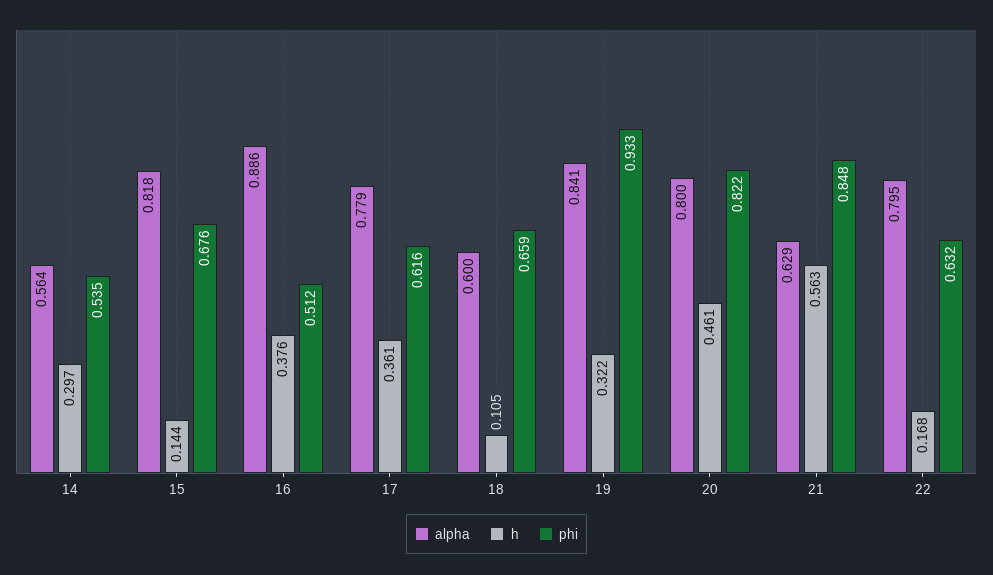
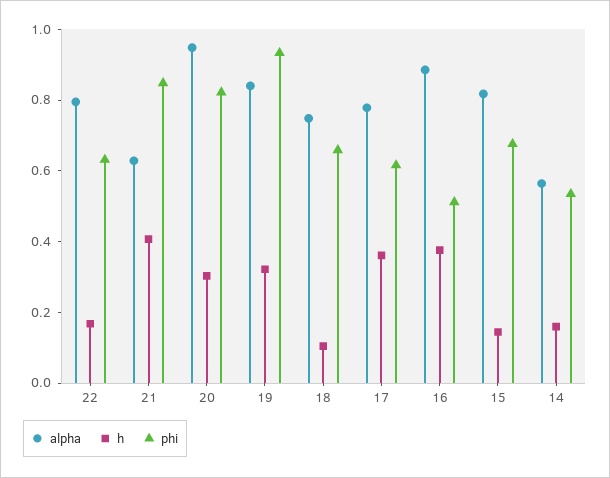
  {
    "alpha": {
      "14": 0.564,
      "15": 0.818,
      "16": 0.886,
      "17": 0.779,
-     "18": 0.6,
+     "18": 0.75,
      "19": 0.841,
-     "20": 0.8,
+     "20": 0.95,
      "21": 0.629,
      "22": 0.795
    },
    "h": {
-     "14": 0.297,
+     "14": 0.15,
      "15": 0.144,
      "16": 0.376,
      "17": 0.361,
      "18": 0.105,
      "19": 0.322,
-     "20": 0.461,
+     "20": 0.3,
-     "21": 0.563,
+     "21": 0.4,
      "22": 0.168
    },
    "phi": {
      "14": 0.535,
      "15": 0.676,
      "16": 0.512,
      "17": 0.616,
      "18": 0.659,
      "19": 0.933,
      "20": 0.822,
      "21": 0.848,
      "22": 0.632
    }
  }

